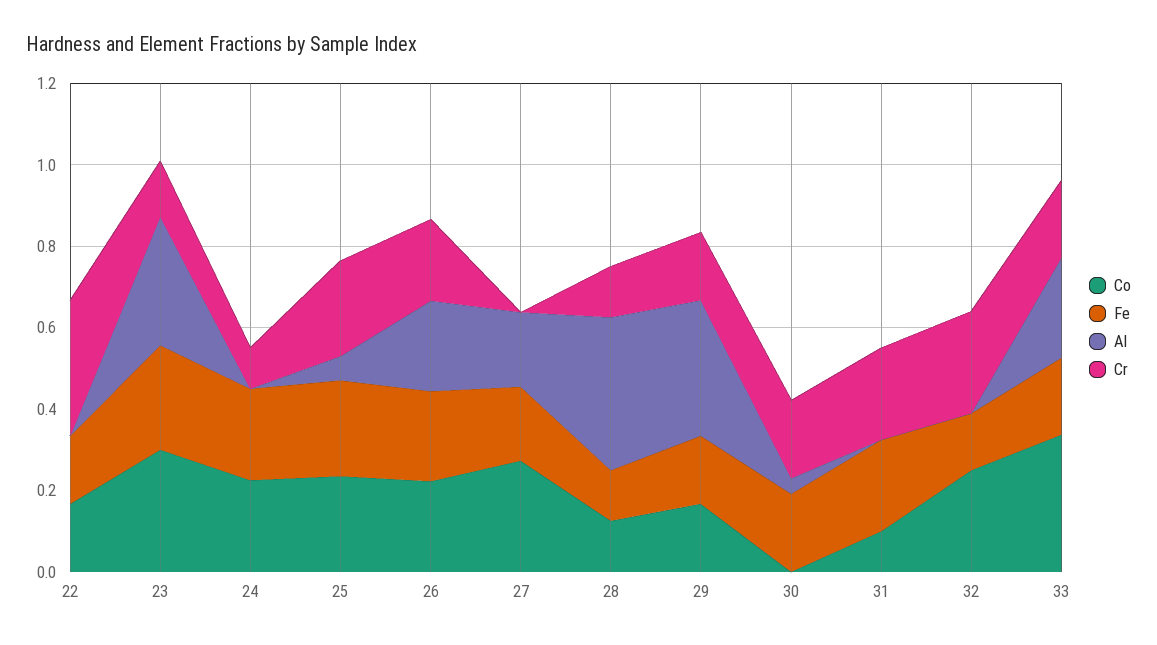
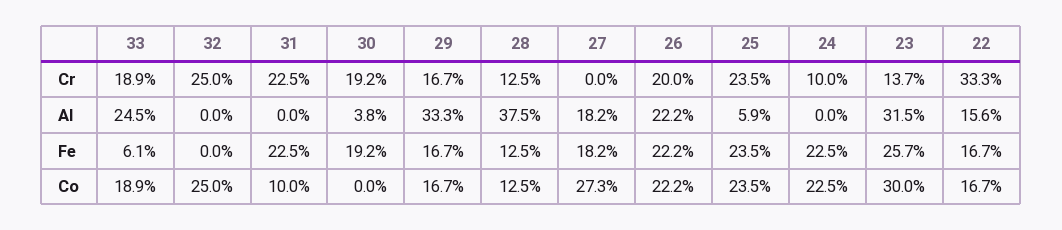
  {
    "Co": {
      "22": 0.167,
      "23": 0.3,
      "24": 0.225,
      "25": 0.235,
      "26": 0.222,
      "27": 0.273,
      "28": 0.125,
      "29": 0.167,
      "30": 0,
      "31": 0.1,
      "32": 0.25,
-     "33": 0.35
+     "33": 0.189
    },
    "Fe": {
      "22": 0.167,
      "23": 0.257,
      "24": 0.225,
      "25": 0.235,
      "26": 0.222,
      "27": 0.182,
      "28": 0.125,
      "29": 0.167,
      "30": 0.192,
      "31": 0.225,
-     "32": 0.15,
+     "32": 0,
-     "33": 0.2
+     "33": 0.061
    },
    "Al": {
-     "22": 0,
+     "22": 0.156,
      "23": 0.315,
      "24": 0,
      "25": 0.059,
      "26": 0.222,
      "27": 0.182,
      "28": 0.375,
      "29": 0.333,
      "30": 0.038,
      "31": 0,
      "32": 0,
      "33": 0.245
    },
    "Cr": {
      "22": 0.333,
      "23": 0.137,
      "24": 0.1,
      "25": 0.235,
      "26": 0.2,
      "27": 0,
      "28": 0.125,
      "29": 0.167,
      "30": 0.192,
      "31": 0.225,
      "32": 0.25,
      "33": 0.189
    }
  }

